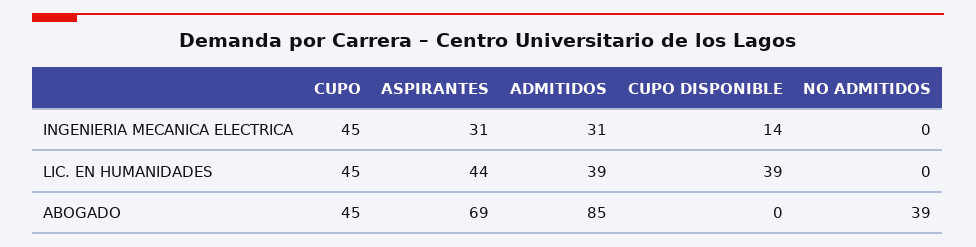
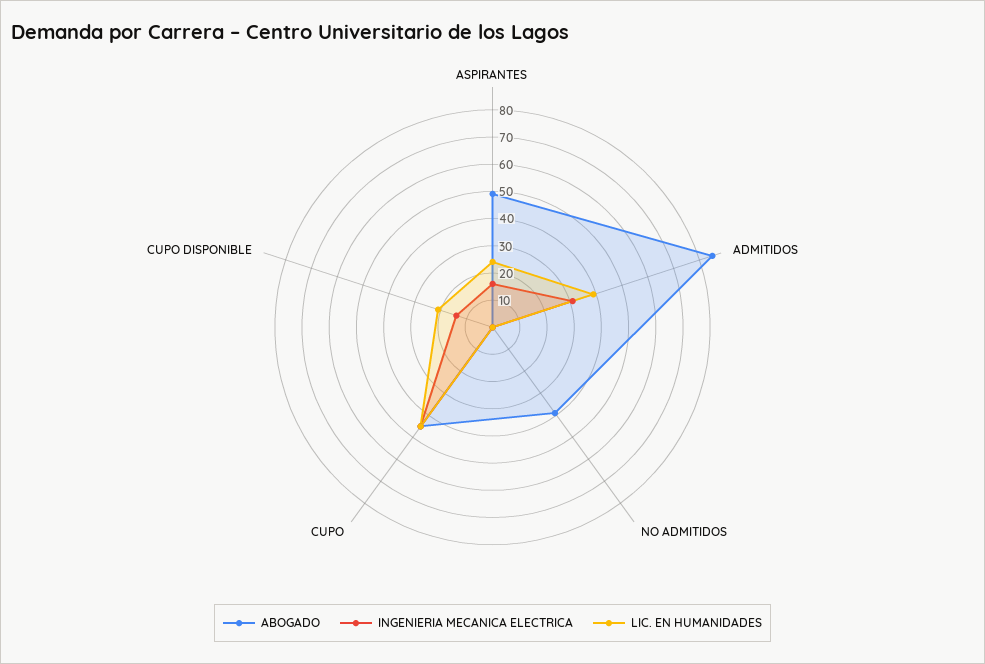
  {
    "INGENIERIA MECANICA ELECTRICA": {
      "CUPO": 45,
-     "ASPIRANTES": 31,
+     "ASPIRANTES": 15,
      "ADMITIDOS": 31,
      "CUPO DISPONIBLE": 14,
      "NO ADMITIDOS": 0
    },
    "LIC. EN HUMANIDADES": {
      "CUPO": 45,
-     "ASPIRANTES": 44,
+     "ASPIRANTES": 25,
      "ADMITIDOS": 39,
-     "CUPO DISPONIBLE": 39,
+     "CUPO DISPONIBLE": 20,
      "NO ADMITIDOS": 0
    },
    "ABOGADO": {
      "CUPO": 45,
-     "ASPIRANTES": 69,
+     "ASPIRANTES": 50,
      "ADMITIDOS": 85,
      "CUPO DISPONIBLE": 0,
      "NO ADMITIDOS": 39
    }
  }

